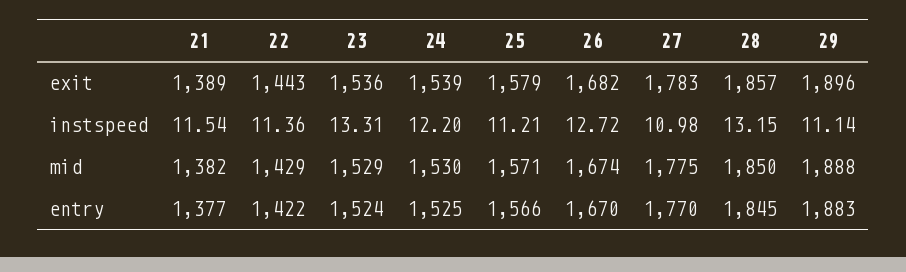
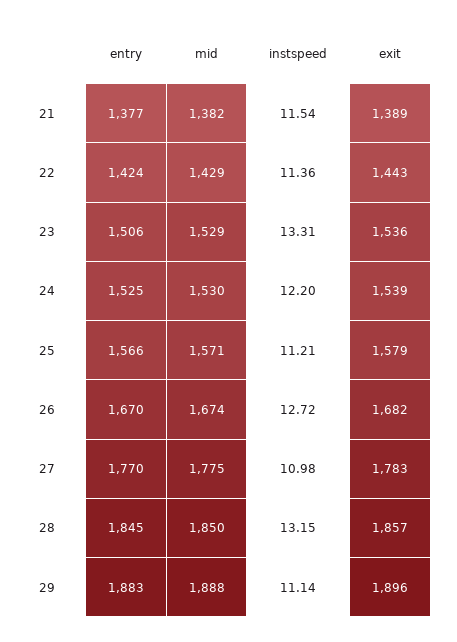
  {
    "21": {
      "exit": 1389,
      "instspeed": 11.54,
      "mid": 1382,
      "entry": 1377
    },
    "22": {
      "exit": 1443,
      "instspeed": 11.36,
      "mid": 1429,
-     "entry": 1422
+     "entry": 1424
    },
    "23": {
      "exit": 1536,
      "instspeed": 13.31,
      "mid": 1529,
-     "entry": 1524
+     "entry": 1506
    },
    "24": {
      "exit": 1539,
      "instspeed": 12.2,
      "mid": 1530,
      "entry": 1525
    },
    "25": {
      "exit": 1579,
      "instspeed": 11.21,
      "mid": 1571,
      "entry": 1566
    },
    "26": {
      "exit": 1682,
      "instspeed": 12.72,
      "mid": 1674,
      "entry": 1670
    },
    "27": {
      "exit": 1783,
      "instspeed": 10.98,
      "mid": 1775,
      "entry": 1770
    },
    "28": {
      "exit": 1857,
      "instspeed": 13.15,
      "mid": 1850,
      "entry": 1845
    },
    "29": {
      "exit": 1896,
      "instspeed": 11.14,
      "mid": 1888,
      "entry": 1883
    }
  }

